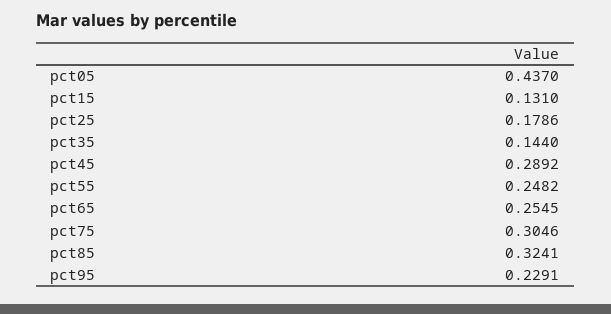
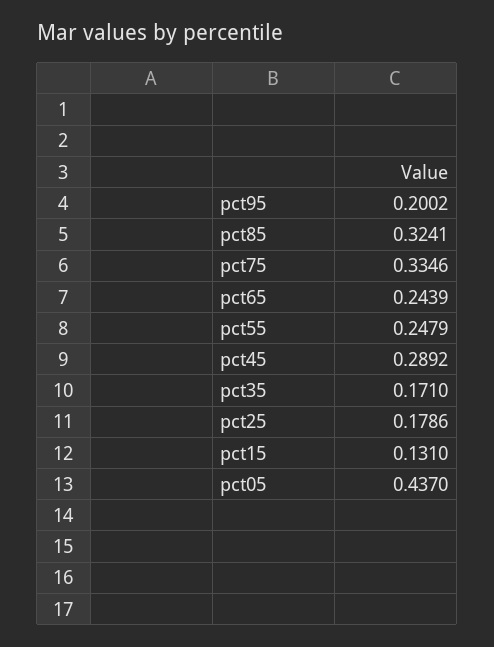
  {
    "pct05": 0.437,
    "pct15": 0.131,
    "pct25": 0.1786,
-   "pct35": 0.144,
+   "pct35": 0.171,
    "pct45": 0.2892,
-   "pct55": 0.2482,
+   "pct55": 0.2479,
-   "pct65": 0.2545,
+   "pct65": 0.2439,
-   "pct75": 0.3046,
+   "pct75": 0.3346,
    "pct85": 0.3241,
-   "pct95": 0.2291
+   "pct95": 0.2002
  }

